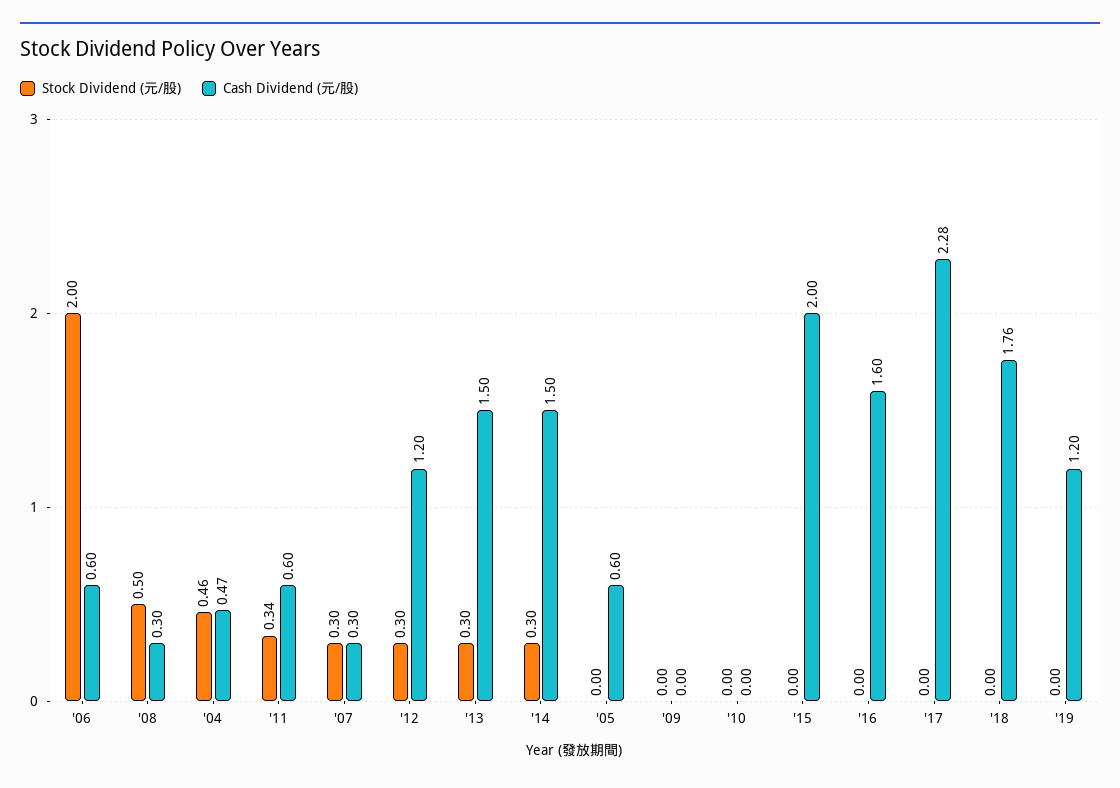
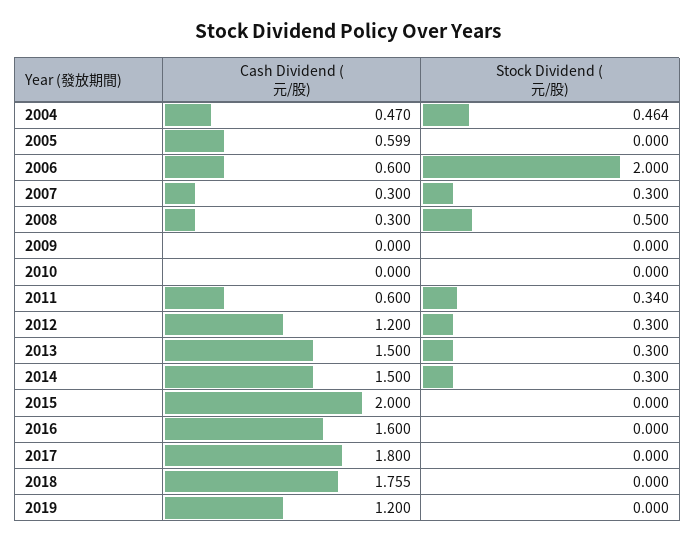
  {
    "Stock Dividend (元/股)": {
      "'06": 2,
      "'08": 0.5,
      "'04": 0.464,
      "'11": 0.34,
      "'07": 0.3,
      "'12": 0.3,
      "'13": 0.3,
      "'14": 0.3,
      "'05": 0,
      "'09": 0,
      "'10": 0,
      "'15": 0,
      "'16": 0,
      "'17": 0,
      "'18": 0,
      "'19": 0
    },
    "Cash Dividend (元/股)": {
      "'06": 0.6,
      "'08": 0.3,
      "'04": 0.47,
      "'11": 0.6,
      "'07": 0.3,
      "'12": 1.2,
      "'13": 1.5,
      "'14": 1.5,
      "'05": 0.599,
      "'09": 0,
      "'10": 0,
      "'15": 2,
      "'16": 1.6,
-     "'17": 2.28,
+     "'17": 1.8,
      "'18": 1.755,
      "'19": 1.2
    }
  }

